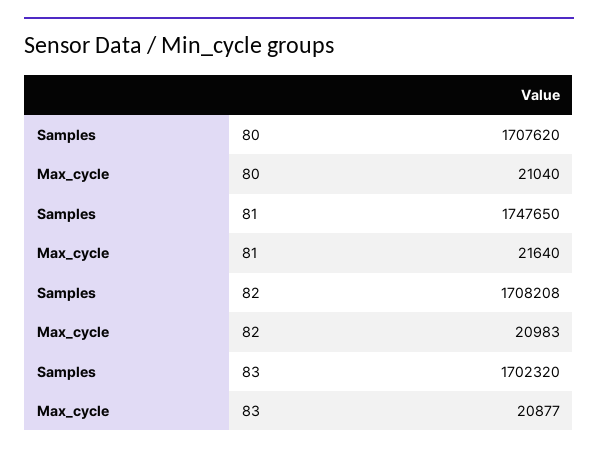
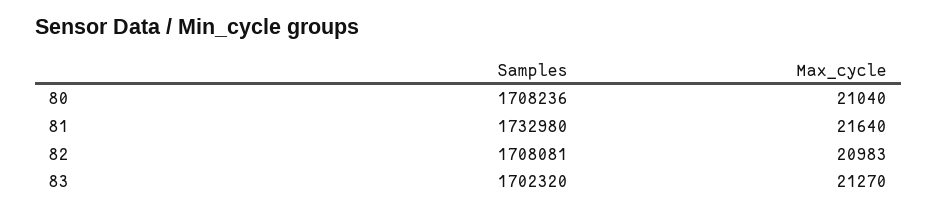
  {
    "Samples": {
-     "80": 1707620,
+     "80": 1708236,
-     "81": 1747650,
+     "81": 1732980,
-     "82": 1708208,
+     "82": 1708081,
      "83": 1702320
    },
    "Max_cycle": {
      "80": 21040,
      "81": 21640,
      "82": 20983,
-     "83": 20877
+     "83": 21270
    }
  }

